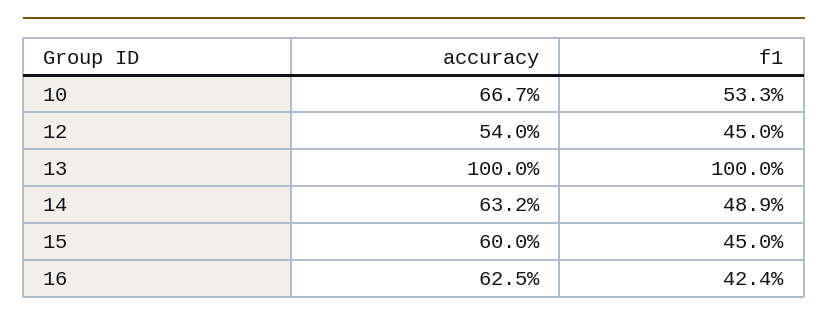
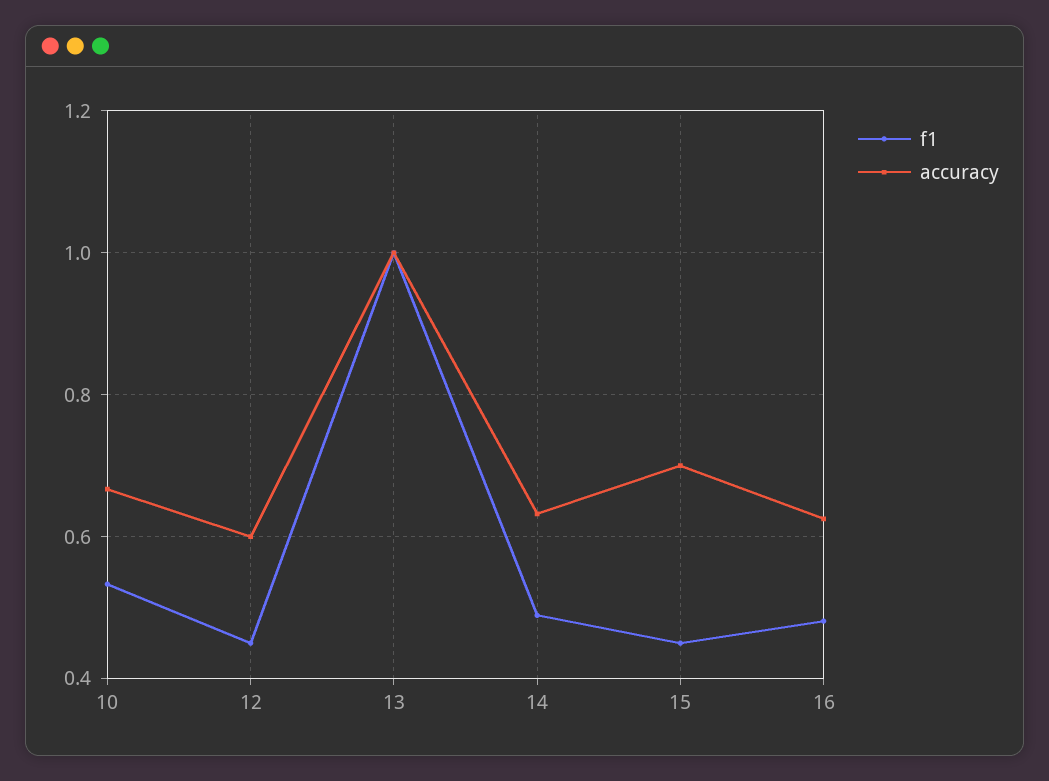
  {
    "accuracy": {
      "10": 0.667,
-     "12": 0.54,
+     "12": 0.6,
      "13": 1,
      "14": 0.632,
-     "15": 0.6,
+     "15": 0.7,
      "16": 0.625
    },
    "f1": {
      "10": 0.533,
      "12": 0.45,
      "13": 1,
      "14": 0.489,
      "15": 0.45,
-     "16": 0.424
+     "16": 0.48
    }
  }

